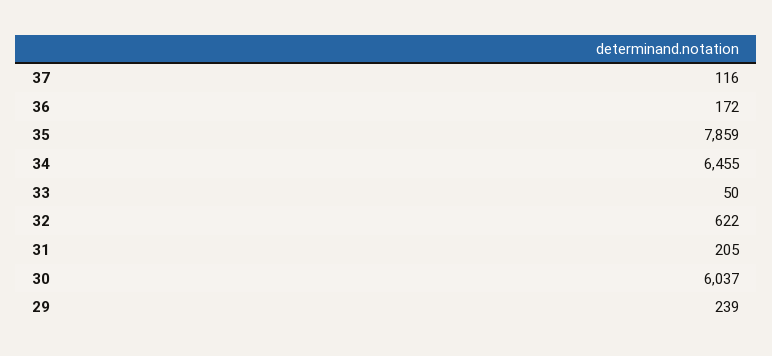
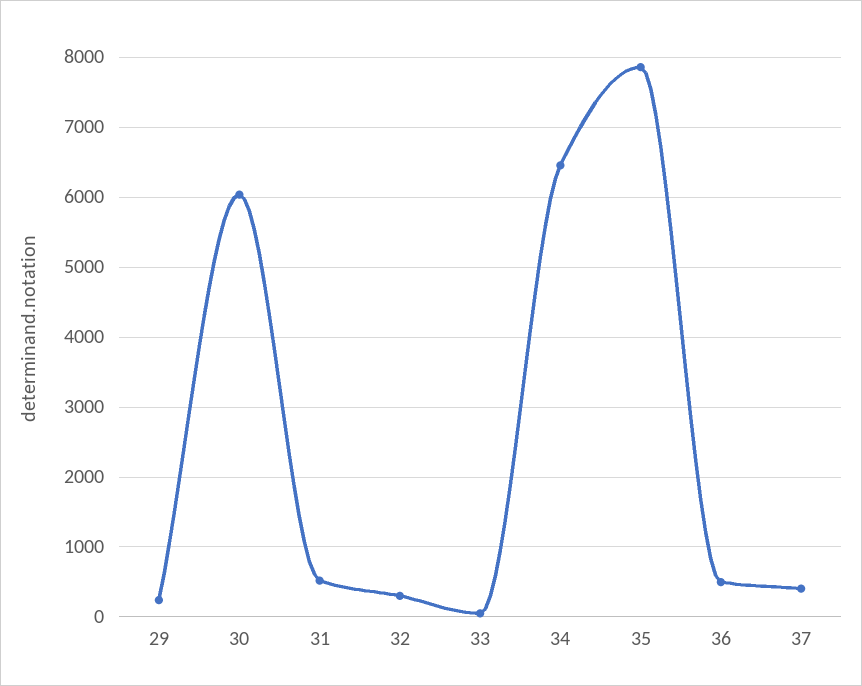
  {
-   "37": 116,
+   "37": 400,
-   "36": 172,
+   "36": 500,
    "35": 7859,
    "34": 6455,
    "33": 50,
-   "32": 622,
+   "32": 300,
-   "31": 205,
+   "31": 500,
    "30": 6037,
    "29": 239
  }

